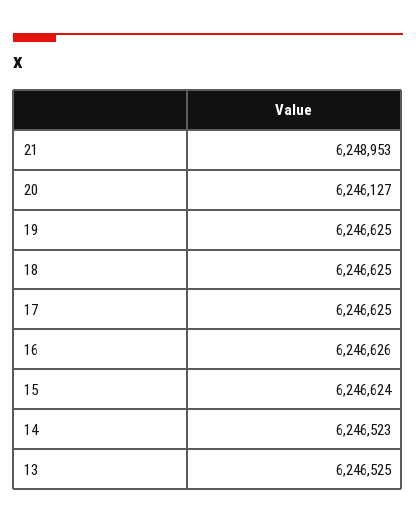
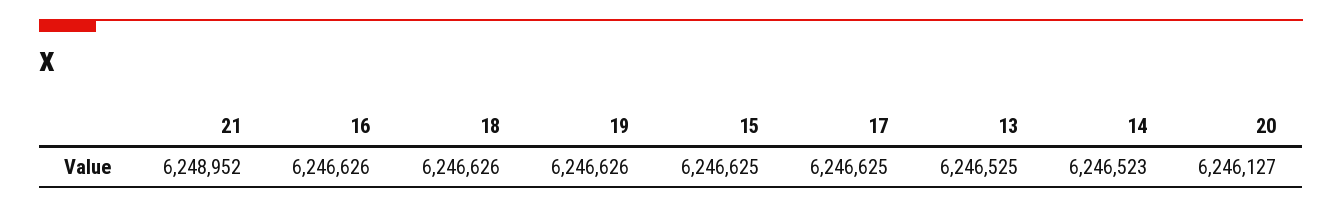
  {
-   "21": 6248953,
+   "21": 6248952,
    "20": 6246127,
-   "19": 6246625,
+   "19": 6246626,
-   "18": 6246625,
+   "18": 6246626,
    "17": 6246625,
    "16": 6246626,
-   "15": 6246624,
+   "15": 6246625,
    "14": 6246523,
    "13": 6246525
  }

